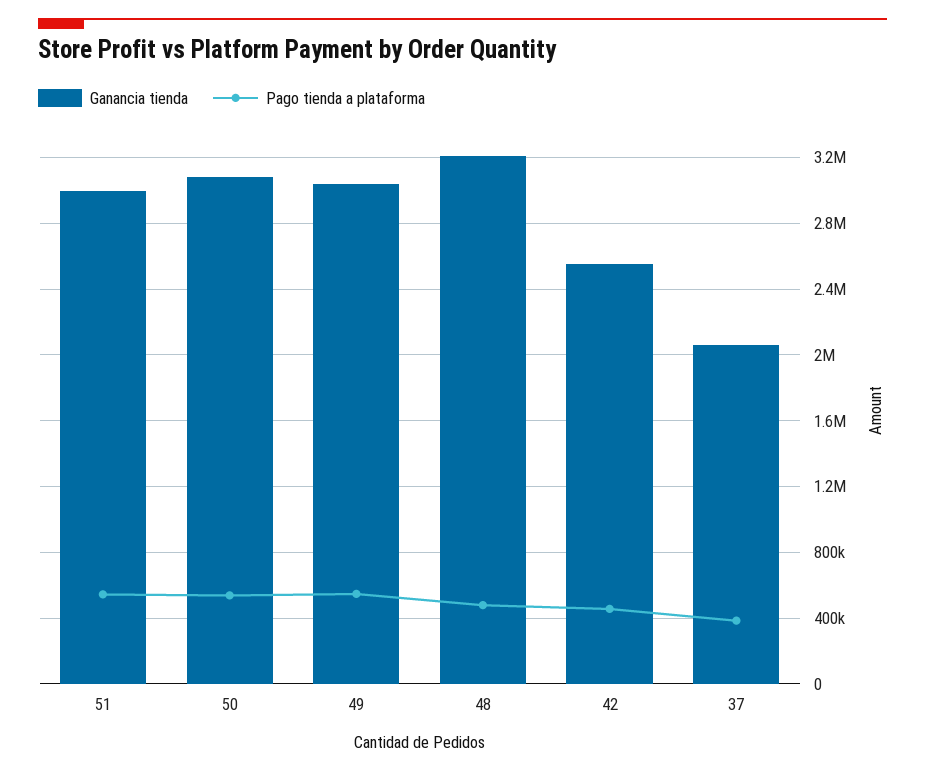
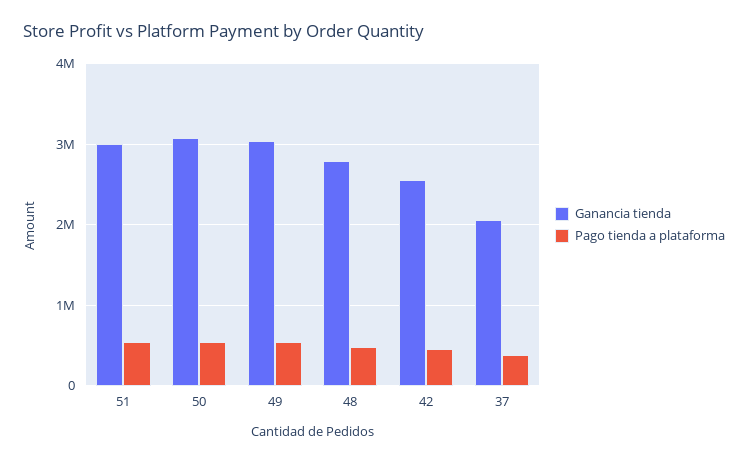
  {
    "Ganancia tienda": {
      "51": 3000000,
      "50": 3100000,
      "49": 3050000,
-     "48": 3200000,
+     "48": 2800000,
      "42": 2550000,
      "37": 2050000
    },
    "Pago tienda a plataforma": {
      "51": 550000,
      "50": 550000,
      "49": 550000,
      "48": 500000,
      "42": 450000,
      "37": 400000
    }
  }

